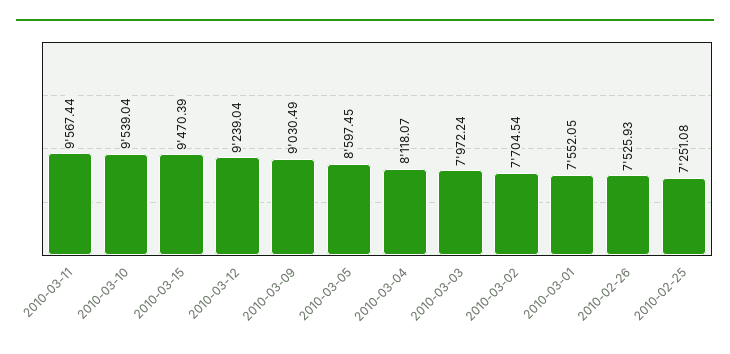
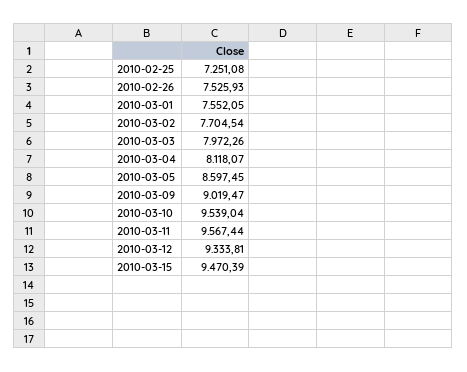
  {
    "2010-03-11": 9567.44,
    "2010-03-10": 9539.04,
    "2010-03-15": 9470.39,
-   "2010-03-12": 9239.04,
+   "2010-03-12": 9333.81,
-   "2010-03-09": 9030.49,
+   "2010-03-09": 9019.47,
    "2010-03-05": 8597.45,
    "2010-03-04": 8118.07,
-   "2010-03-03": 7972.24,
+   "2010-03-03": 7972.26,
    "2010-03-02": 7704.54,
    "2010-03-01": 7552.05,
    "2010-02-26": 7525.93,
    "2010-02-25": 7251.08
  }

